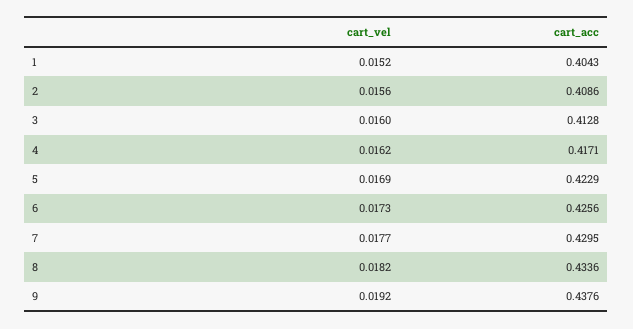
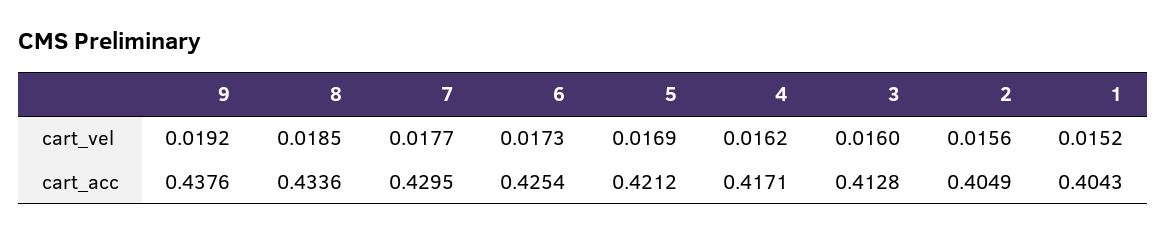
  {
    "cart_vel": {
      "1": 0.0152,
      "2": 0.0156,
      "3": 0.016,
      "4": 0.0162,
      "5": 0.0169,
      "6": 0.0173,
      "7": 0.0177,
-     "8": 0.0182,
+     "8": 0.0185,
      "9": 0.0192
    },
    "cart_acc": {
      "1": 0.4043,
-     "2": 0.4086,
+     "2": 0.4049,
      "3": 0.4128,
      "4": 0.4171,
-     "5": 0.4229,
+     "5": 0.4212,
-     "6": 0.4256,
+     "6": 0.4254,
      "7": 0.4295,
      "8": 0.4336,
      "9": 0.4376
    }
  }

